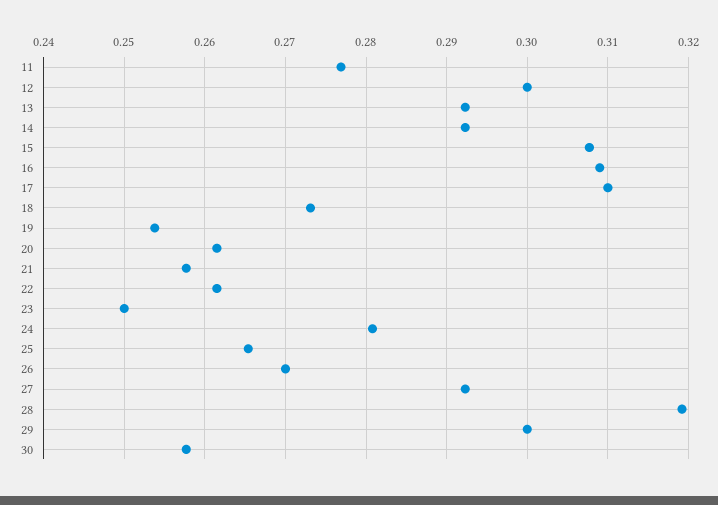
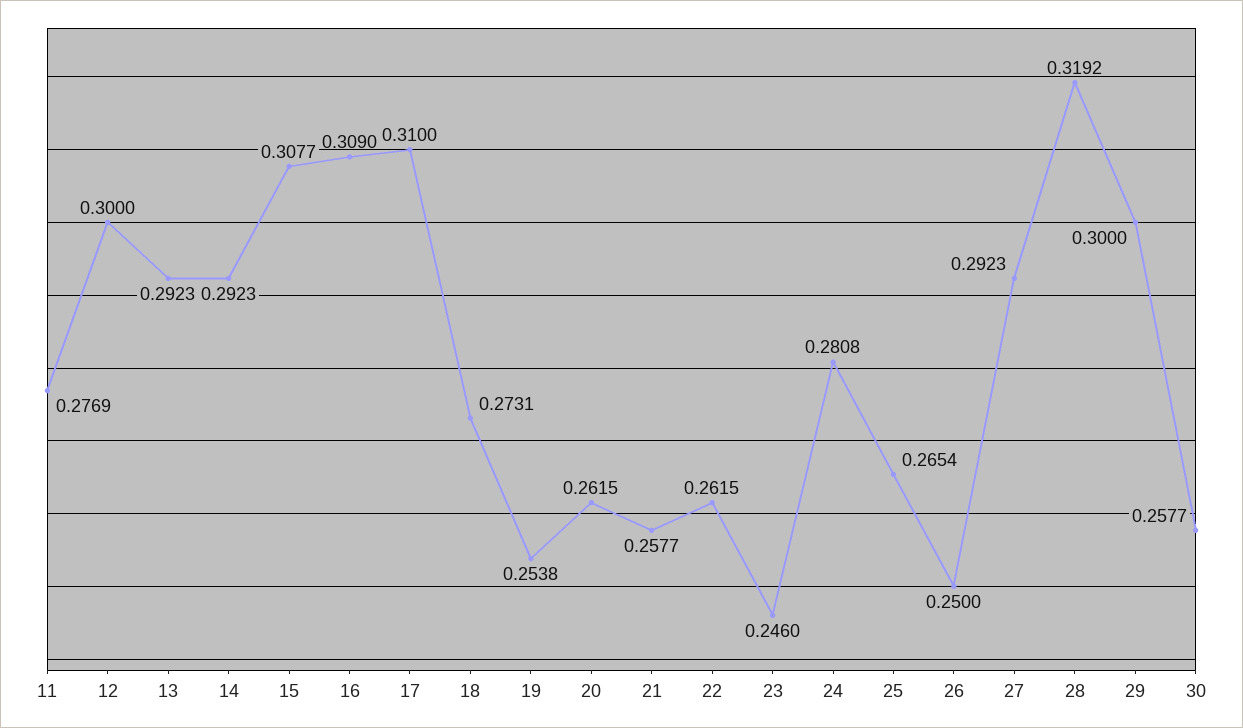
  {
    "11": 0.2769,
    "12": 0.3,
    "13": 0.2923,
    "14": 0.2923,
    "15": 0.3077,
    "16": 0.309,
    "17": 0.31,
    "18": 0.2731,
    "19": 0.2538,
    "20": 0.2615,
    "21": 0.2577,
    "22": 0.2615,
-   "23": 0.25,
+   "23": 0.246,
    "24": 0.2808,
    "25": 0.2654,
-   "26": 0.27,
+   "26": 0.25,
    "27": 0.2923,
    "28": 0.3192,
    "29": 0.3,
    "30": 0.2577
  }

